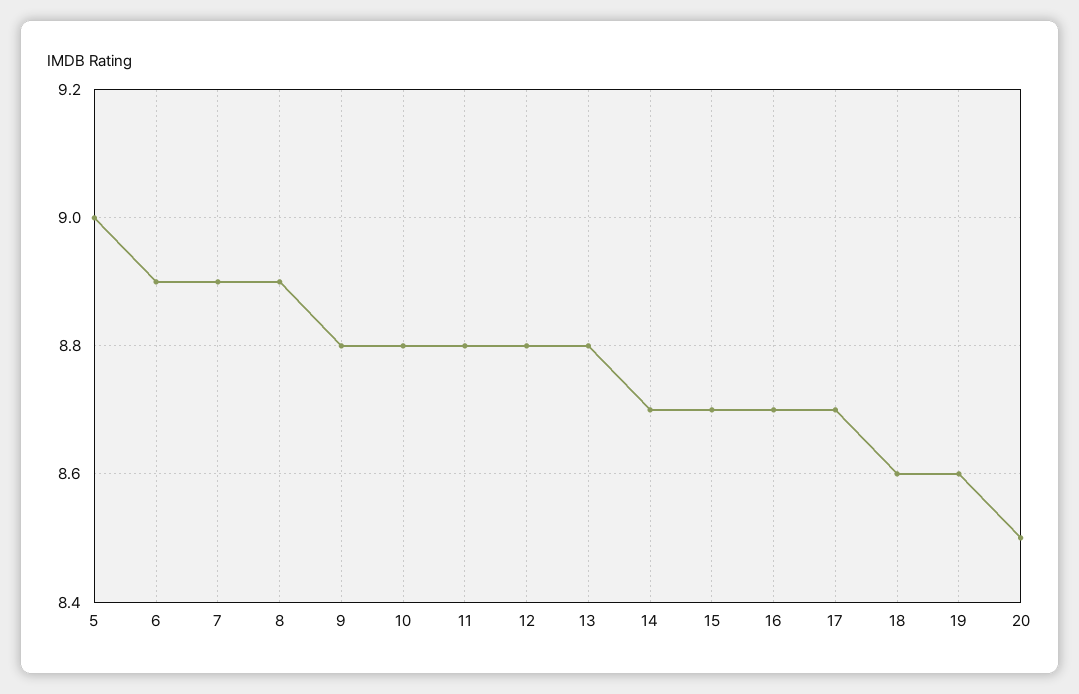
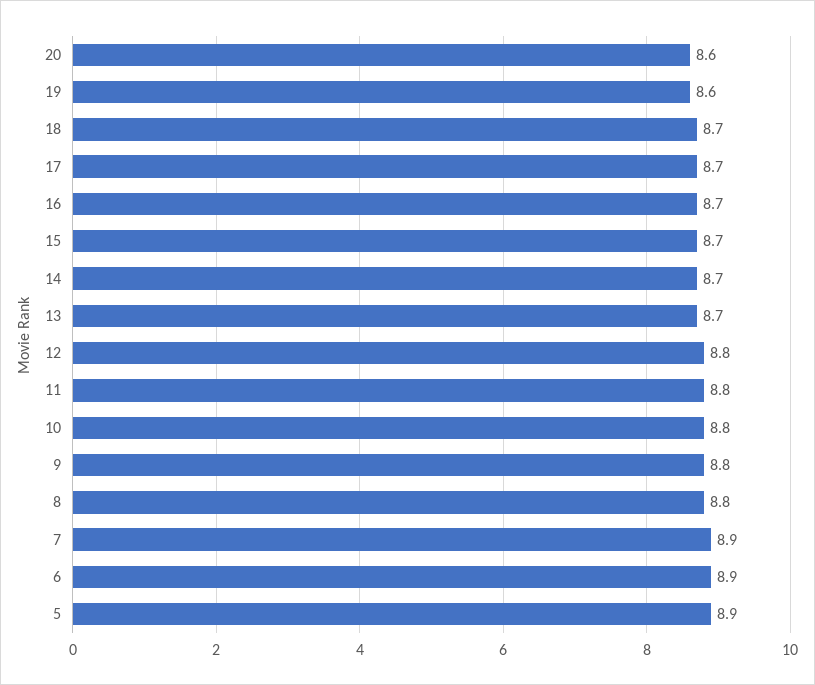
  {
-   "5": 9,
+   "5": 8.9,
    "6": 8.9,
    "7": 8.9,
-   "8": 8.9,
+   "8": 8.8,
    "9": 8.8,
    "10": 8.8,
    "11": 8.8,
    "12": 8.8,
-   "13": 8.8,
+   "13": 8.7,
    "14": 8.7,
    "15": 8.7,
    "16": 8.7,
    "17": 8.7,
-   "18": 8.6,
+   "18": 8.7,
    "19": 8.6,
-   "20": 8.5
+   "20": 8.6
  }

